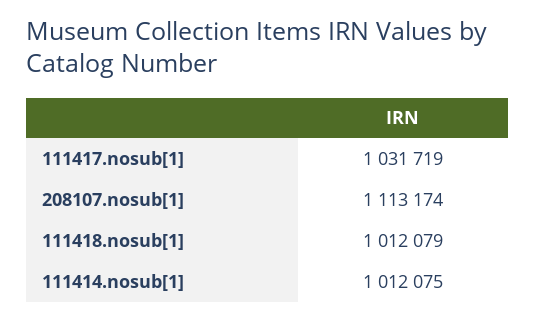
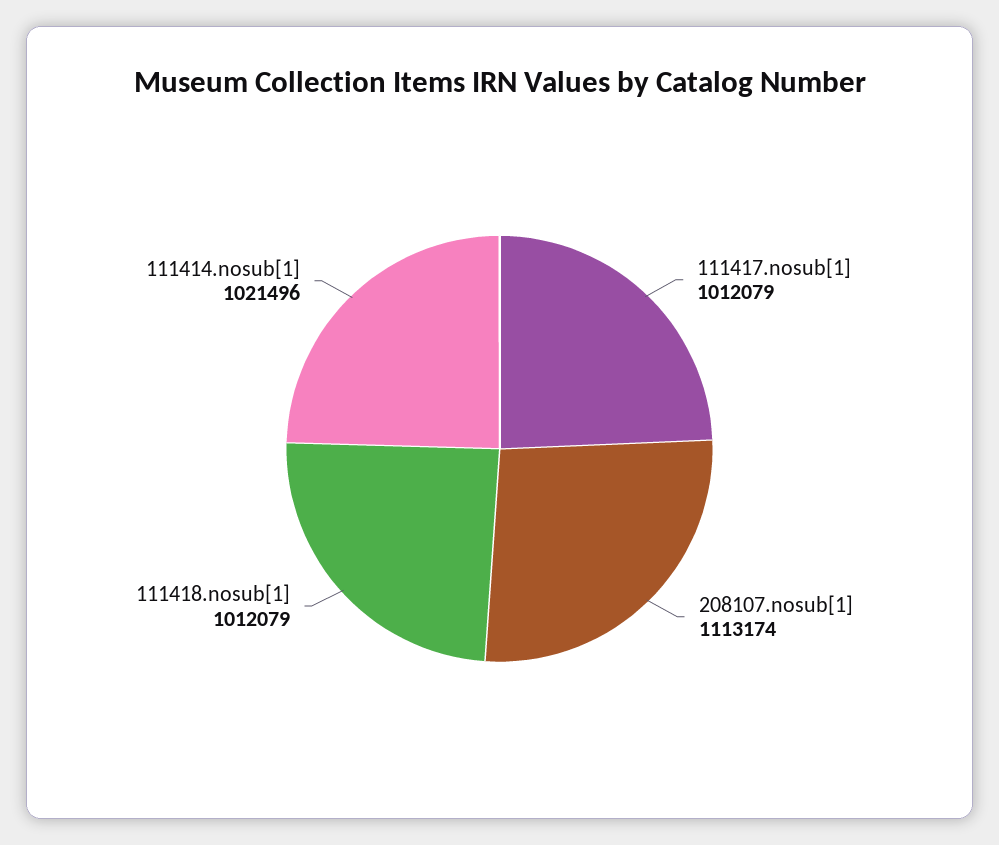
  {
-   "111417.nosub[1]": 1031719,
+   "111417.nosub[1]": 1012079,
    "208107.nosub[1]": 1113174,
    "111418.nosub[1]": 1012079,
-   "111414.nosub[1]": 1012075
+   "111414.nosub[1]": 1021496
  }

